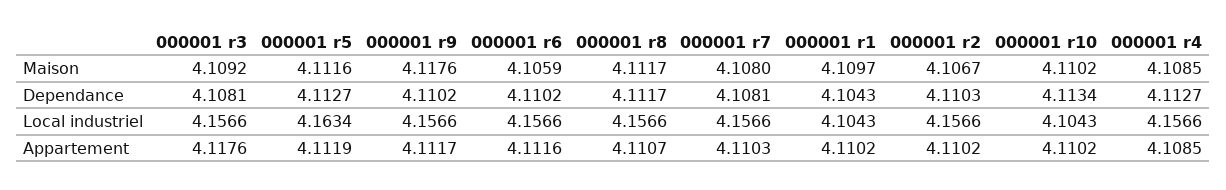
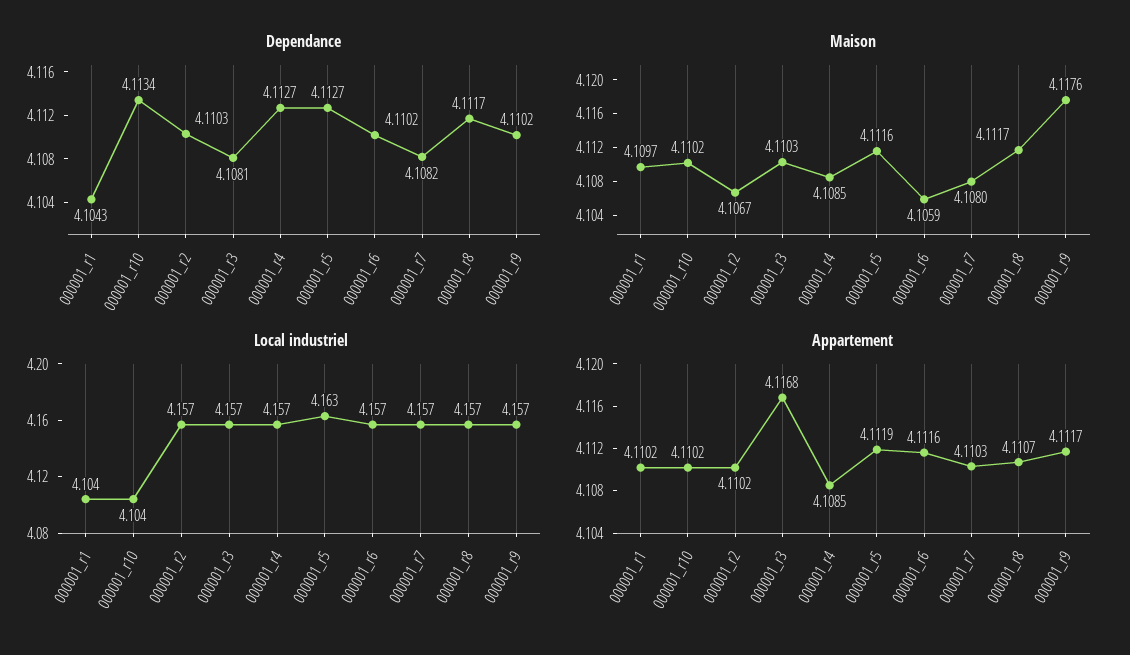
  {
    "Maison": {
-     "000001 r3": 4.1092,
+     "000001 r3": 4.1103,
      "000001 r5": 4.1116,
      "000001 r9": 4.1176,
      "000001 r6": 4.1059,
      "000001 r8": 4.1117,
      "000001 r7": 4.108,
      "000001 r1": 4.1097,
      "000001 r2": 4.1067,
      "000001 r10": 4.1102,
      "000001 r4": 4.1085
    },
    "Dependance": {
      "000001 r3": 4.1081,
      "000001 r5": 4.1127,
      "000001 r9": 4.1102,
      "000001 r6": 4.1102,
      "000001 r8": 4.1117,
-     "000001 r7": 4.1081,
+     "000001 r7": 4.1082,
      "000001 r1": 4.1043,
      "000001 r2": 4.1103,
      "000001 r10": 4.1134,
      "000001 r4": 4.1127
    },
    "Local industriel": {
      "000001 r3": 4.1566,
      "000001 r5": 4.1634,
      "000001 r9": 4.1566,
      "000001 r6": 4.1566,
      "000001 r8": 4.1566,
      "000001 r7": 4.1566,
      "000001 r1": 4.1043,
      "000001 r2": 4.1566,
      "000001 r10": 4.1043,
      "000001 r4": 4.1566
    },
    "Appartement": {
-     "000001 r3": 4.1176,
+     "000001 r3": 4.1168,
      "000001 r5": 4.1119,
      "000001 r9": 4.1117,
      "000001 r6": 4.1116,
      "000001 r8": 4.1107,
      "000001 r7": 4.1103,
      "000001 r1": 4.1102,
      "000001 r2": 4.1102,
      "000001 r10": 4.1102,
      "000001 r4": 4.1085
    }
  }

